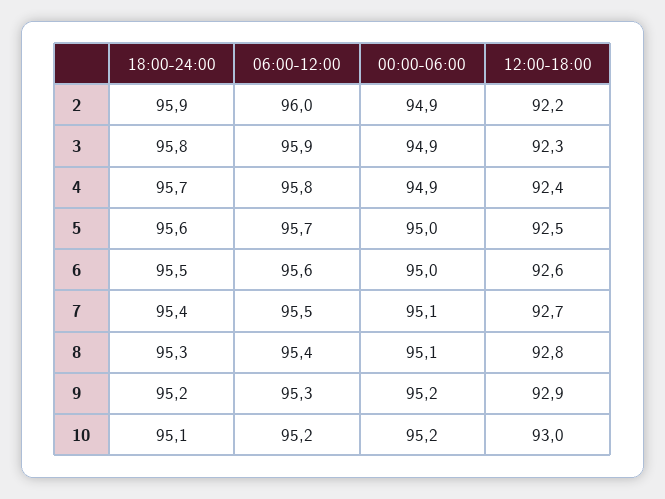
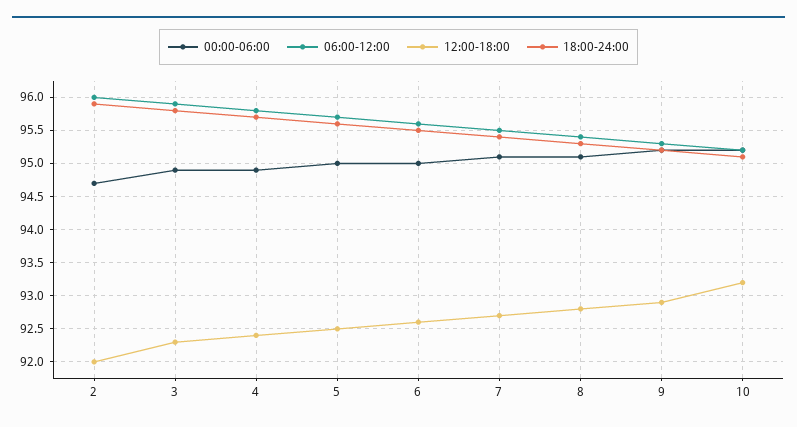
  {
    "18:00-24:00": {
      "2": 95.9,
      "3": 95.8,
      "4": 95.7,
      "5": 95.6,
      "6": 95.5,
      "7": 95.4,
      "8": 95.3,
      "9": 95.2,
      "10": 95.1
    },
    "06:00-12:00": {
      "2": 96,
      "3": 95.9,
      "4": 95.8,
      "5": 95.7,
      "6": 95.6,
      "7": 95.5,
      "8": 95.4,
      "9": 95.3,
      "10": 95.2
    },
    "00:00-06:00": {
-     "2": 94.9,
+     "2": 94.7,
      "3": 94.9,
      "4": 94.9,
      "5": 95,
      "6": 95,
      "7": 95.1,
      "8": 95.1,
      "9": 95.2,
      "10": 95.2
    },
    "12:00-18:00": {
-     "2": 92.2,
+     "2": 92,
      "3": 92.3,
      "4": 92.4,
      "5": 92.5,
      "6": 92.6,
      "7": 92.7,
      "8": 92.8,
      "9": 92.9,
-     "10": 93
+     "10": 93.2
    }
  }

